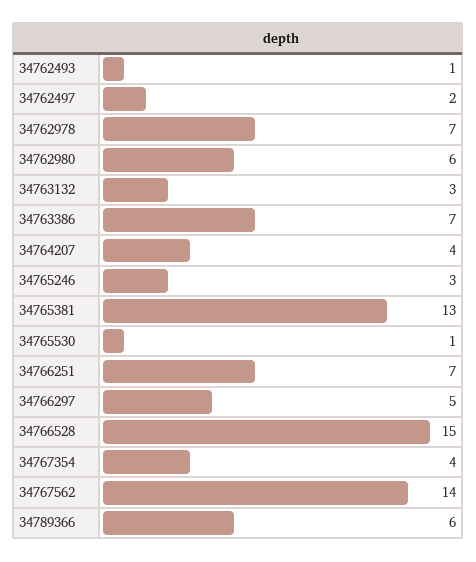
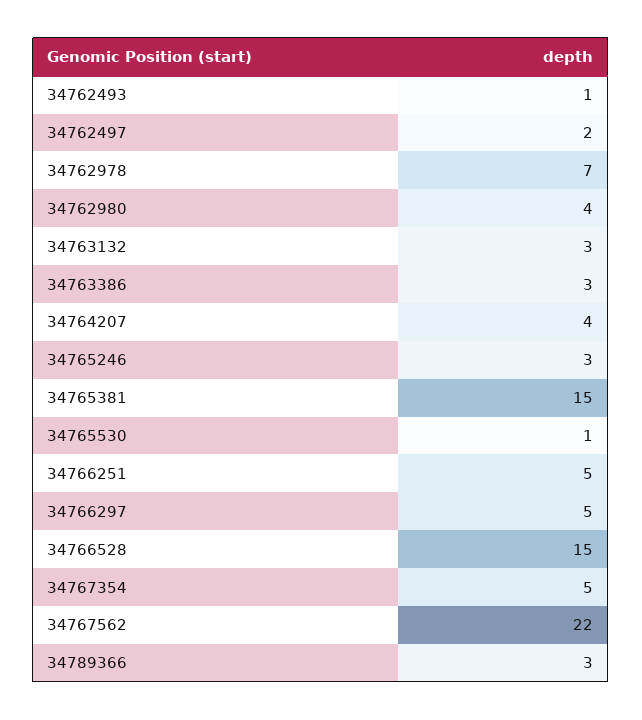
  {
    "34762493": 1,
    "34762497": 2,
    "34762978": 7,
-   "34762980": 6,
+   "34762980": 4,
    "34763132": 3,
-   "34763386": 7,
+   "34763386": 3,
    "34764207": 4,
    "34765246": 3,
-   "34765381": 13,
+   "34765381": 15,
    "34765530": 1,
-   "34766251": 7,
+   "34766251": 5,
    "34766297": 5,
    "34766528": 15,
-   "34767354": 4,
+   "34767354": 5,
-   "34767562": 14,
+   "34767562": 22,
-   "34789366": 6
+   "34789366": 3
  }

